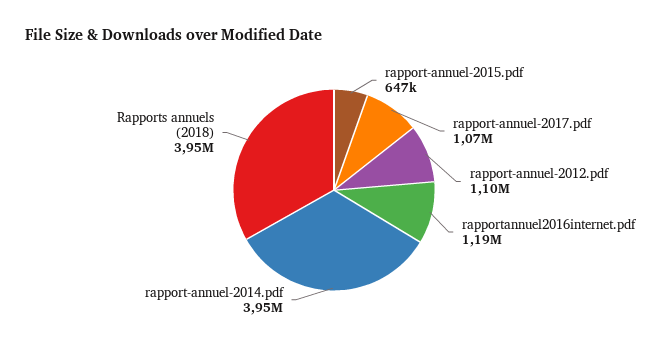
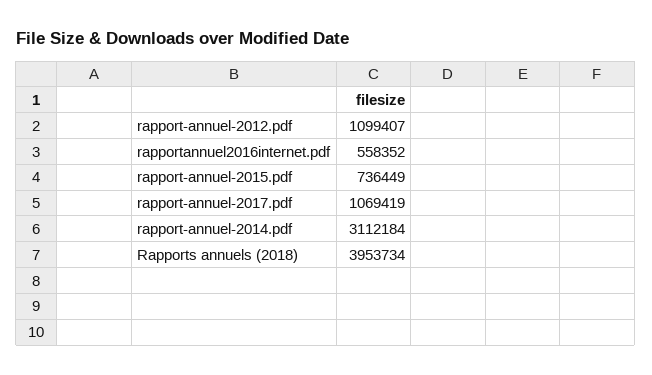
  {
-   "rapport-annuel-2015.pdf": 647000,
+   "rapport-annuel-2015.pdf": 736449,
    "rapport-annuel-2017.pdf": 1069419,
    "rapport-annuel-2012.pdf": 1099407,
-   "rapportannuel2016internet.pdf": 1190000,
+   "rapportannuel2016internet.pdf": 558352,
-   "rapport-annuel-2014.pdf": 3950000,
+   "rapport-annuel-2014.pdf": 3112184,
    "Rapports annuels (2018)": 3953734
  }

